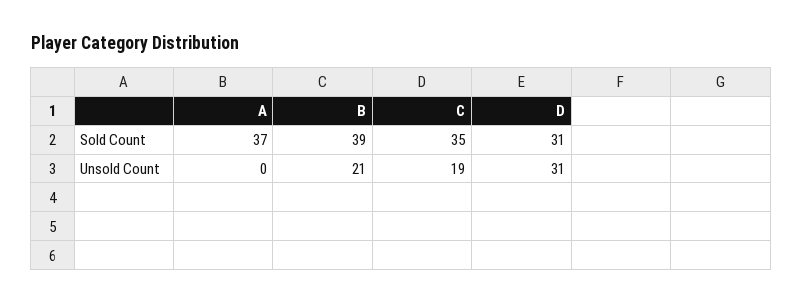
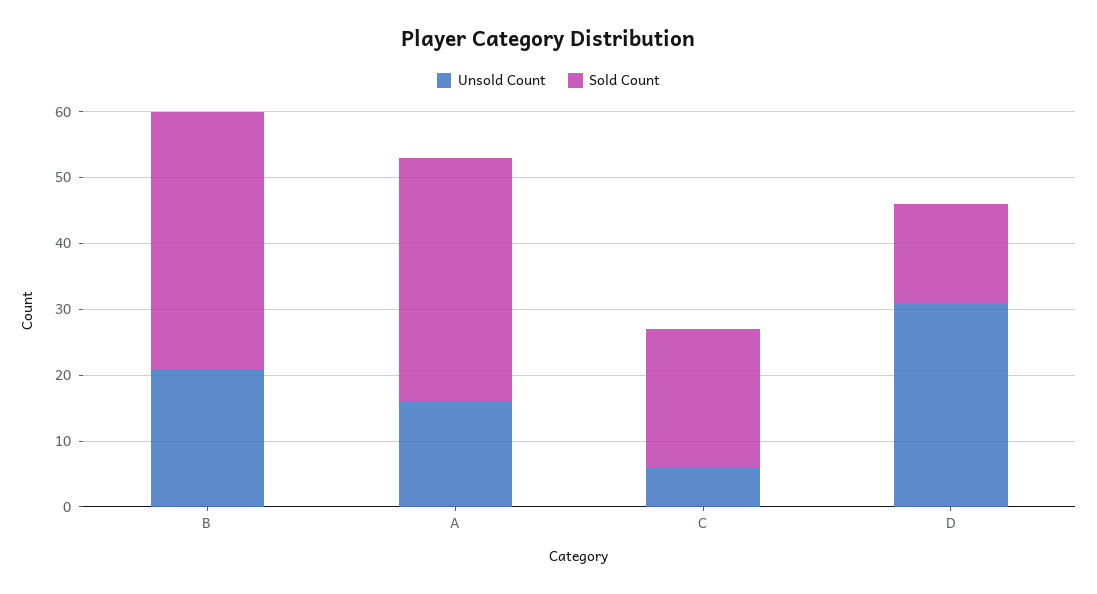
  {
    "Sold Count": {
      "A": 37,
      "B": 39,
-     "C": 35,
+     "C": 20,
-     "D": 31
+     "D": 15
    },
    "Unsold Count": {
-     "A": 0,
+     "A": 15,
      "B": 21,
-     "C": 19,
+     "C": 5,
      "D": 31
    }
  }

